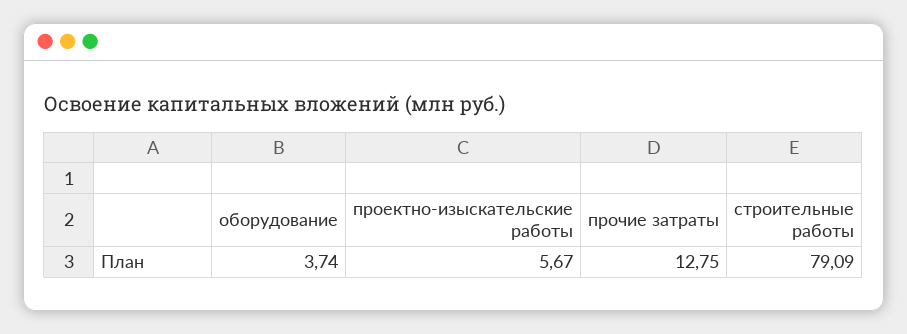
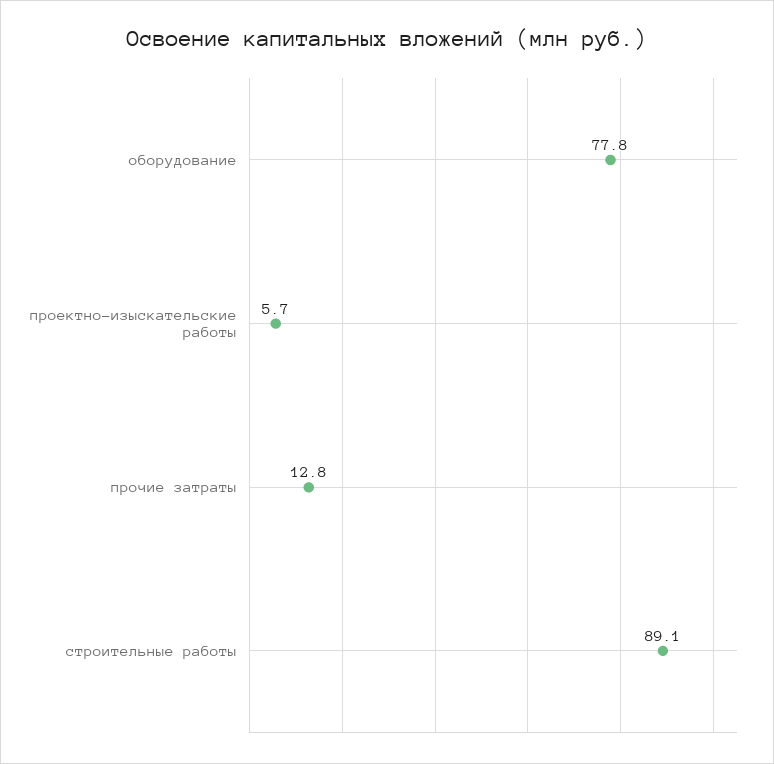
  {
-   "оборудование": 3.74,
+   "оборудование": 77.8,
    "проектно-изыскательские работы": 5.67,
    "прочие затраты": 12.75,
-   "строительные работы": 79.09
+   "строительные работы": 89.1
  }

